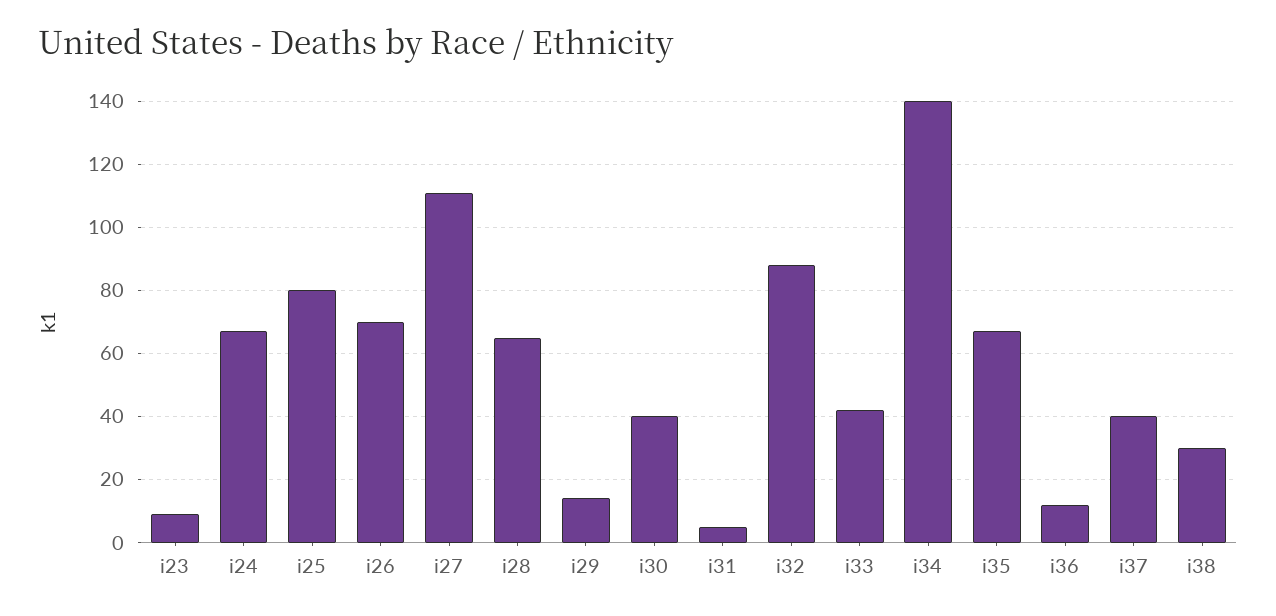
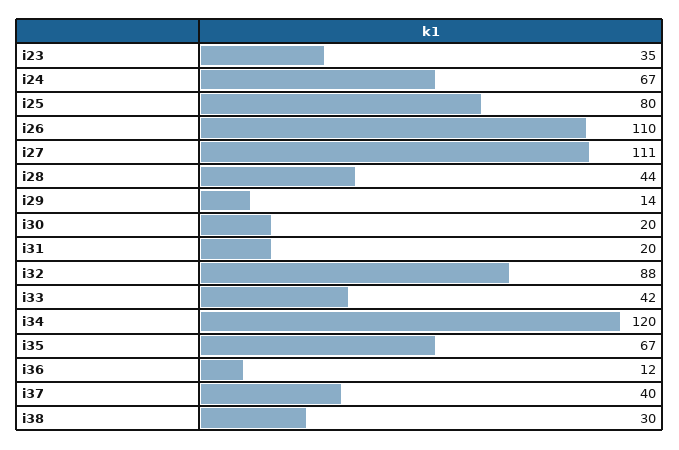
  {
-   "i23": 10,
+   "i23": 35,
    "i24": 67,
    "i25": 80,
-   "i26": 70,
+   "i26": 110,
    "i27": 111,
-   "i28": 65,
+   "i28": 44,
    "i29": 14,
-   "i30": 40,
+   "i30": 20,
-   "i31": 5,
+   "i31": 20,
    "i32": 88,
    "i33": 42,
-   "i34": 140,
+   "i34": 120,
    "i35": 67,
    "i36": 12,
    "i37": 40,
    "i38": 30
  }

